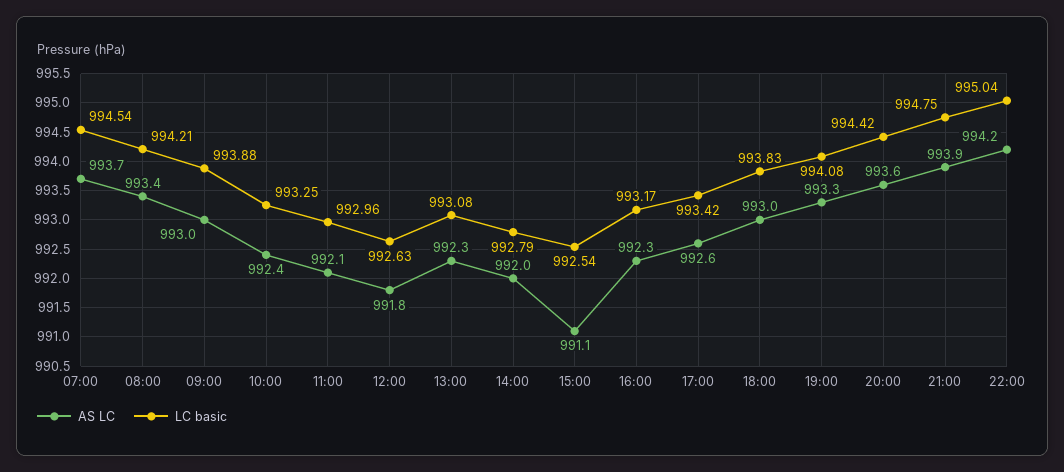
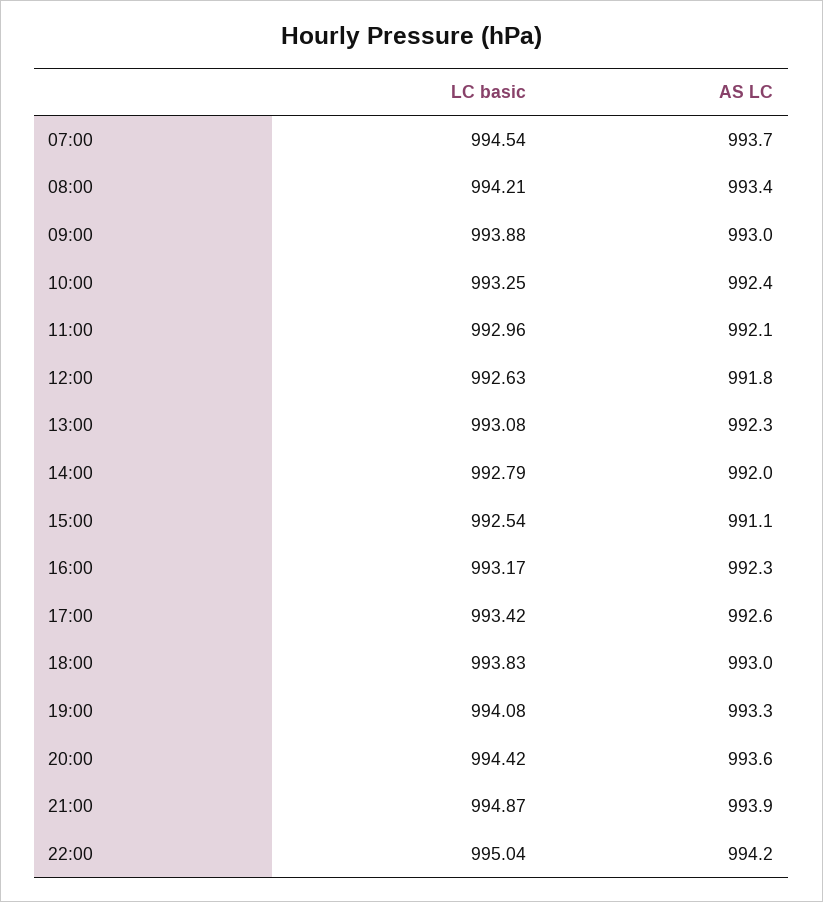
  {
    "AS LC": {
      "07:00": 993.7,
      "08:00": 993.4,
      "09:00": 993,
      "10:00": 992.4,
      "11:00": 992.1,
      "12:00": 991.8,
      "13:00": 992.3,
      "14:00": 992,
      "15:00": 991.1,
      "16:00": 992.3,
      "17:00": 992.6,
      "18:00": 993,
      "19:00": 993.3,
      "20:00": 993.6,
      "21:00": 993.9,
      "22:00": 994.2
    },
    "LC basic": {
      "07:00": 994.54,
      "08:00": 994.21,
      "09:00": 993.88,
      "10:00": 993.25,
      "11:00": 992.96,
      "12:00": 992.63,
      "13:00": 993.08,
      "14:00": 992.79,
      "15:00": 992.54,
      "16:00": 993.17,
      "17:00": 993.42,
      "18:00": 993.83,
      "19:00": 994.08,
      "20:00": 994.42,
-     "21:00": 994.75,
+     "21:00": 994.87,
      "22:00": 995.04
    }
  }

